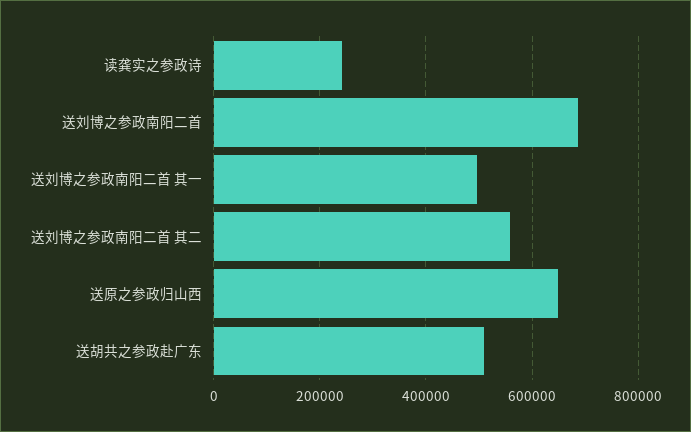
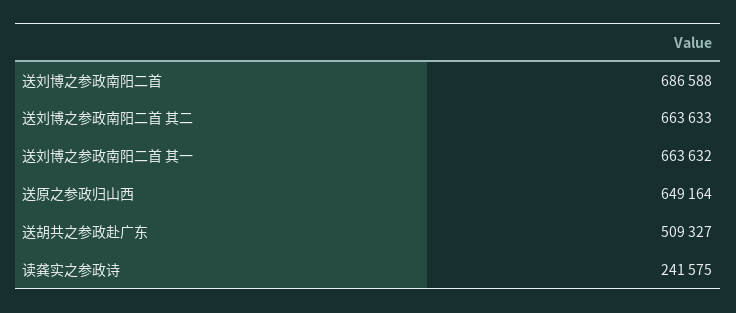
  {
    "读龚实之参政诗": 241575,
    "送刘博之参政南阳二首": 686588,
-   "送刘博之参政南阳二首 其一": 500000,
+   "送刘博之参政南阳二首 其一": 663632,
-   "送刘博之参政南阳二首 其二": 560000,
+   "送刘博之参政南阳二首 其二": 663633,
    "送原之参政归山西": 649164,
    "送胡共之参政赴广东": 509327
  }

